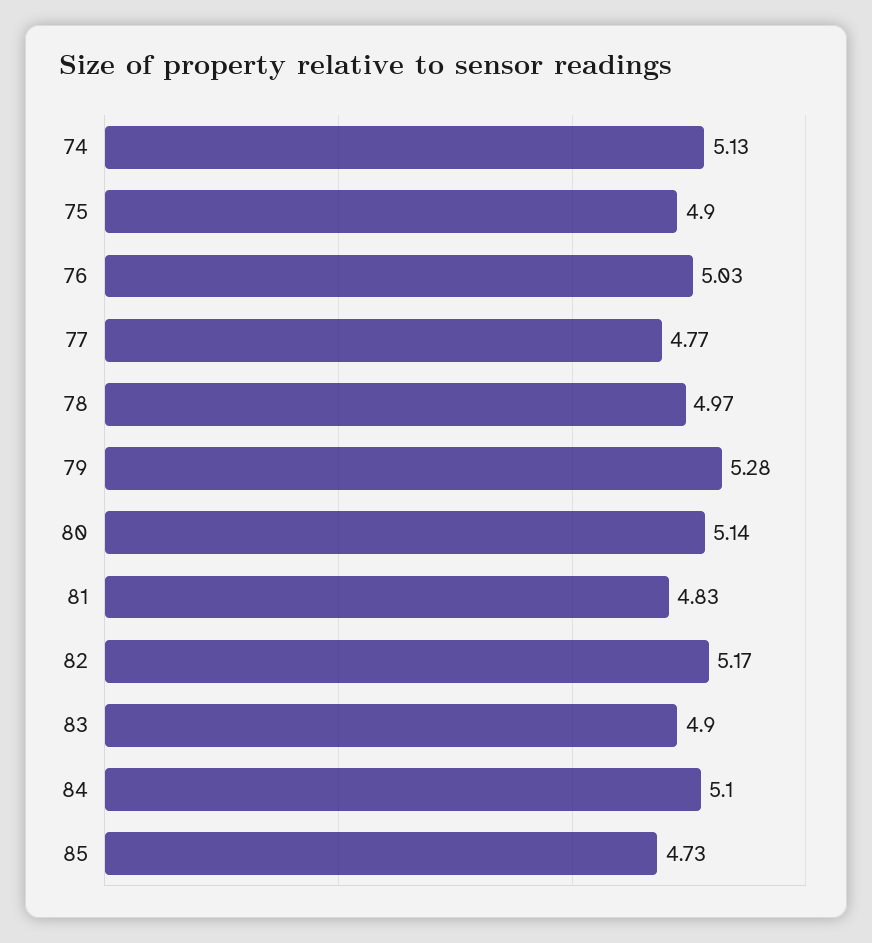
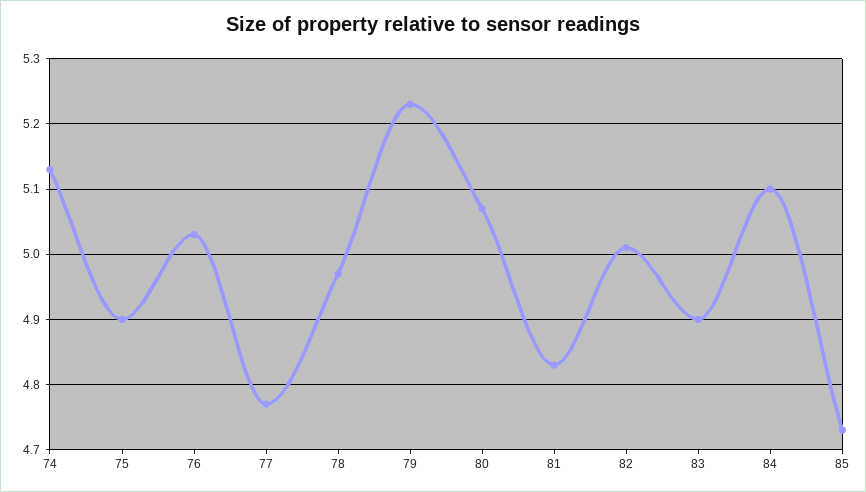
  {
    "74": 5.13,
    "75": 4.9,
    "76": 5.03,
    "77": 4.77,
    "78": 4.97,
-   "79": 5.28,
+   "79": 5.23,
-   "80": 5.14,
+   "80": 5.07,
    "81": 4.83,
-   "82": 5.17,
+   "82": 5.01,
    "83": 4.9,
    "84": 5.1,
    "85": 4.73
  }

